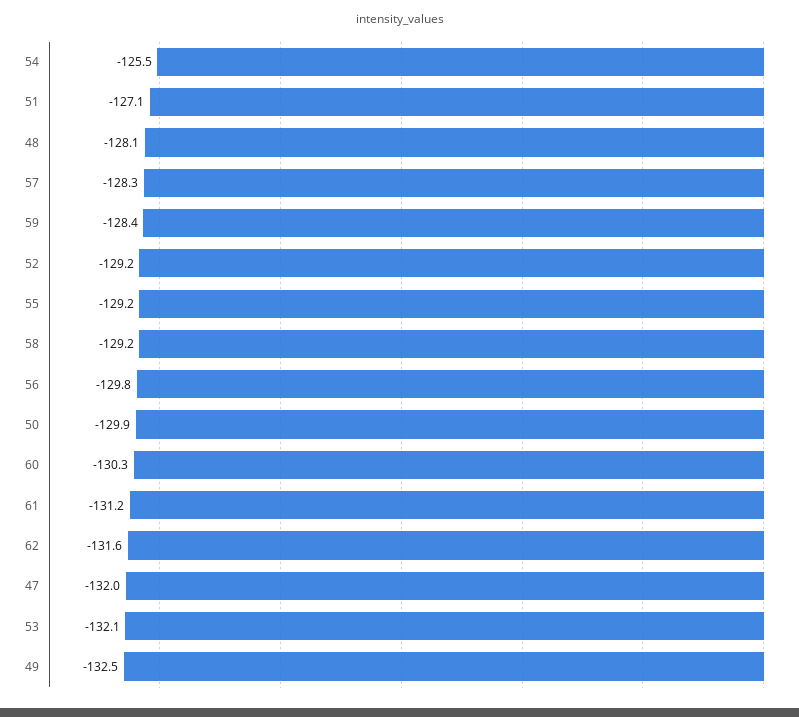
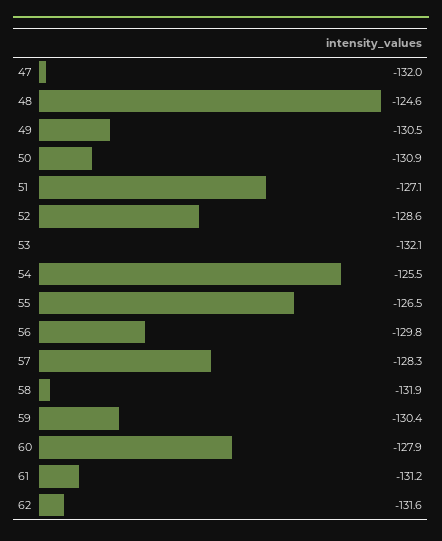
  {
    "54": -125.5,
    "51": -127.1,
-   "48": -128.1,
+   "48": -124.6,
    "57": -128.3,
-   "59": -128.4,
+   "59": -130.4,
-   "52": -129.2,
+   "52": -128.6,
-   "55": -129.2,
+   "55": -126.5,
-   "58": -129.2,
+   "58": -131.9,
    "56": -129.8,
-   "50": -129.9,
+   "50": -130.9,
-   "60": -130.3,
+   "60": -127.9,
    "61": -131.2,
    "62": -131.6,
    "47": -132,
    "53": -132.1,
-   "49": -132.5
+   "49": -130.5
  }

